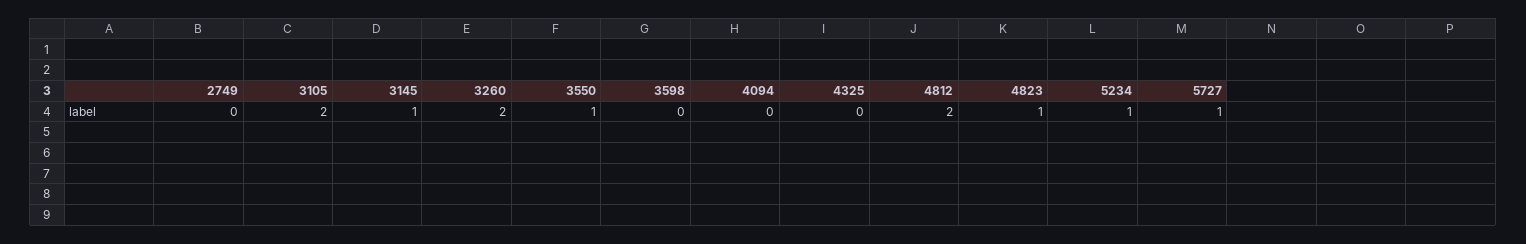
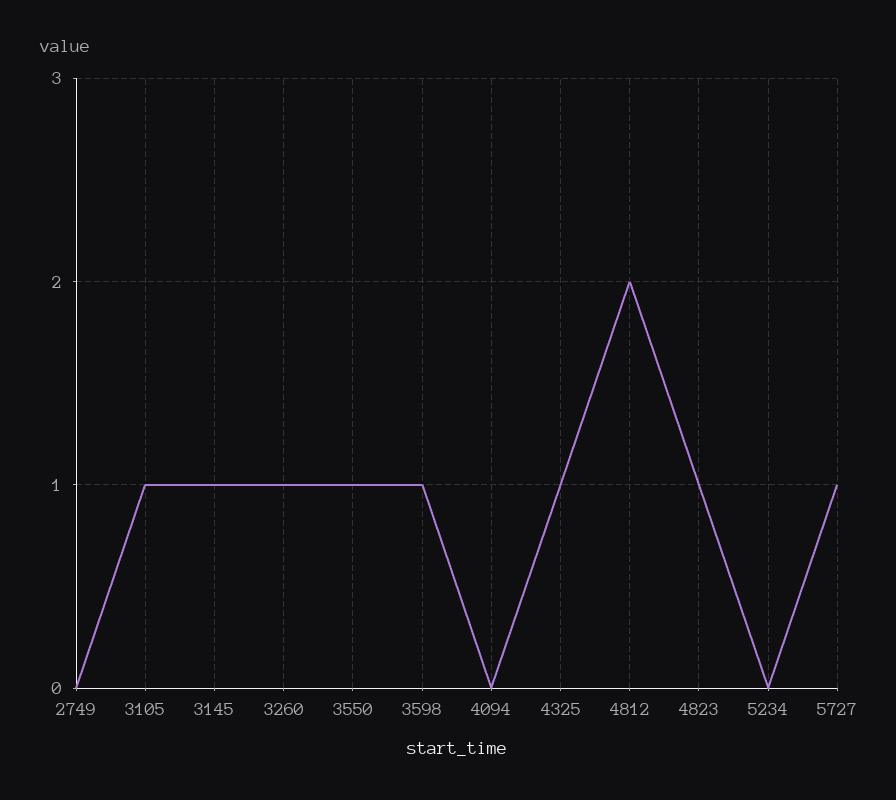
  {
    "2749": 0,
-   "3105": 2,
+   "3105": 1,
    "3145": 1,
-   "3260": 2,
+   "3260": 1,
    "3550": 1,
-   "3598": 0,
+   "3598": 1,
    "4094": 0,
-   "4325": 0,
+   "4325": 1,
    "4812": 2,
    "4823": 1,
-   "5234": 1,
+   "5234": 0,
    "5727": 1
  }

